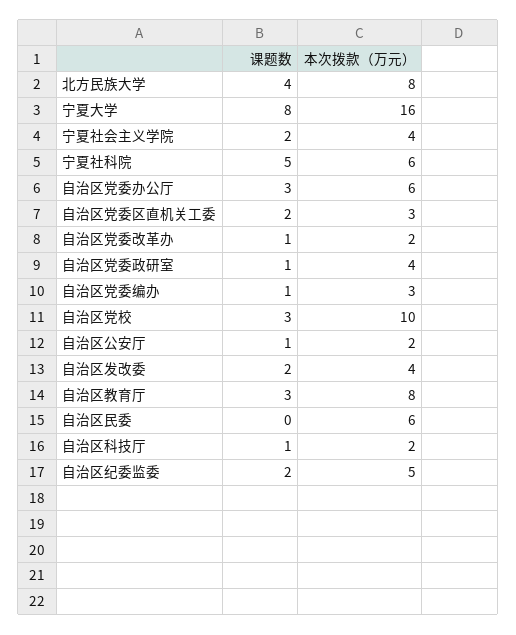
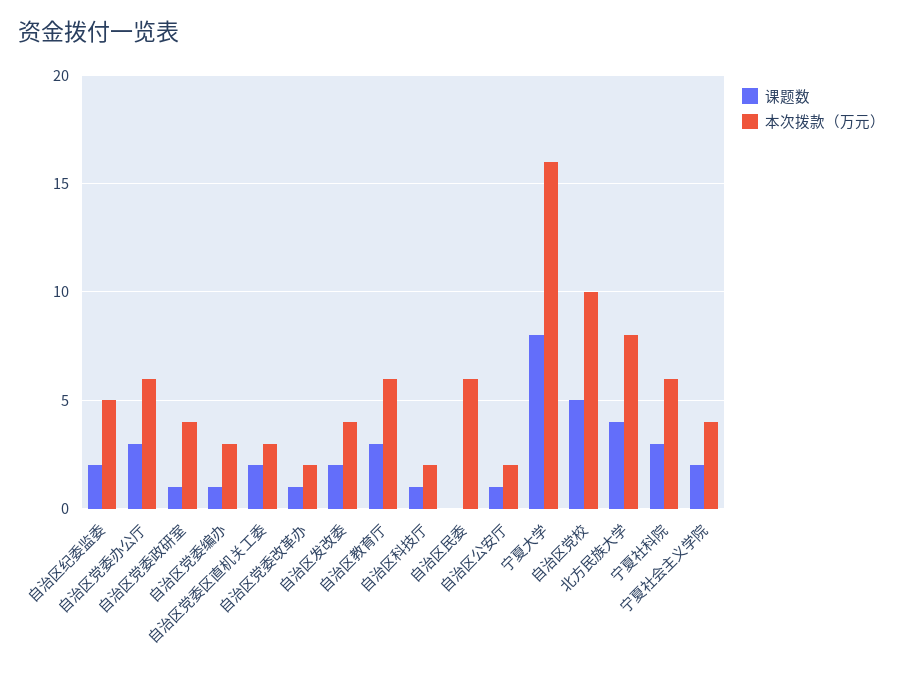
  {
    "课题数": {
      "北方民族大学": 4,
      "宁夏大学": 8,
      "宁夏社会主义学院": 2,
-     "宁夏社科院": 5,
+     "宁夏社科院": 3,
      "自治区党委办公厅": 3,
      "自治区党委区直机关工委": 2,
      "自治区党委改革办": 1,
      "自治区党委政研室": 1,
      "自治区党委编办": 1,
-     "自治区党校": 3,
+     "自治区党校": 5,
      "自治区公安厅": 1,
      "自治区发改委": 2,
      "自治区教育厅": 3,
      "自治区民委": 0,
      "自治区科技厅": 1,
      "自治区纪委监委": 2
    },
    "本次拨款（万元）": {
      "北方民族大学": 8,
      "宁夏大学": 16,
      "宁夏社会主义学院": 4,
      "宁夏社科院": 6,
      "自治区党委办公厅": 6,
      "自治区党委区直机关工委": 3,
      "自治区党委改革办": 2,
      "自治区党委政研室": 4,
      "自治区党委编办": 3,
      "自治区党校": 10,
      "自治区公安厅": 2,
      "自治区发改委": 4,
-     "自治区教育厅": 8,
+     "自治区教育厅": 6,
      "自治区民委": 6,
      "自治区科技厅": 2,
      "自治区纪委监委": 5
    }
  }

